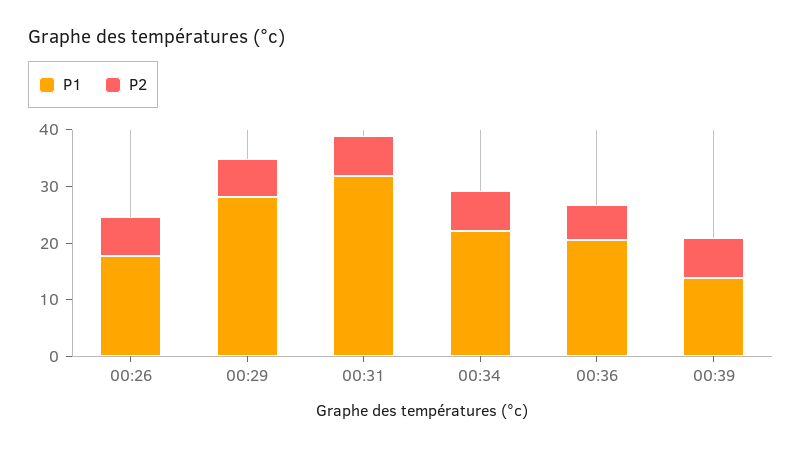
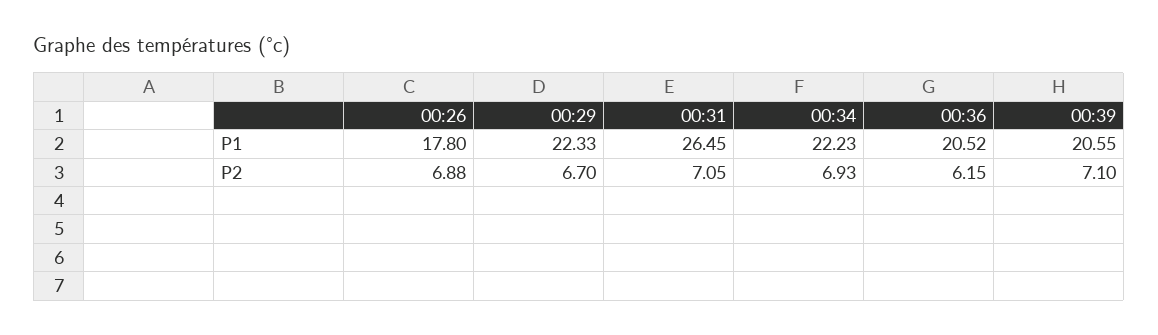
  {
    "P1": {
      "00:26": 17.8,
-     "00:29": 28,
+     "00:29": 22.33,
-     "00:31": 32,
+     "00:31": 26.45,
      "00:34": 22.23,
      "00:36": 20.52,
-     "00:39": 14
+     "00:39": 20.55
    },
    "P2": {
      "00:26": 6.88,
      "00:29": 6.7,
      "00:31": 7.05,
      "00:34": 6.93,
      "00:36": 6.15,
      "00:39": 7.1
    }
  }

